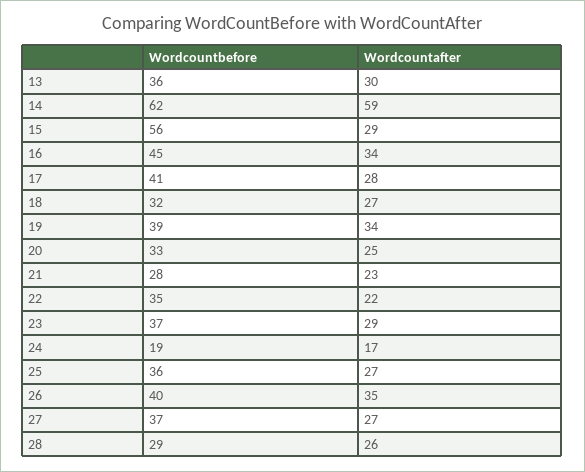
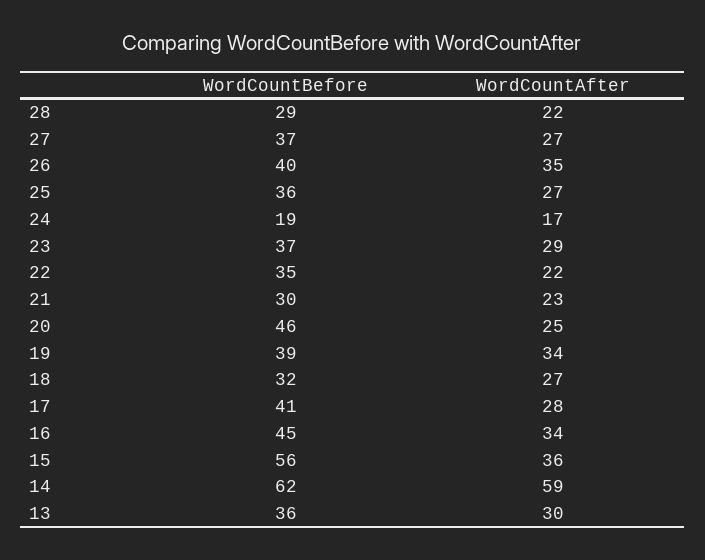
  {
    "Wordcountbefore": {
      "13": 36,
      "14": 62,
      "15": 56,
      "16": 45,
      "17": 41,
      "18": 32,
      "19": 39,
-     "20": 33,
+     "20": 46,
-     "21": 28,
+     "21": 30,
      "22": 35,
      "23": 37,
      "24": 19,
      "25": 36,
      "26": 40,
      "27": 37,
      "28": 29
    },
    "Wordcountafter": {
      "13": 30,
      "14": 59,
-     "15": 29,
+     "15": 36,
      "16": 34,
      "17": 28,
      "18": 27,
      "19": 34,
      "20": 25,
      "21": 23,
      "22": 22,
      "23": 29,
      "24": 17,
      "25": 27,
      "26": 35,
      "27": 27,
-     "28": 26
+     "28": 22
    }
  }

